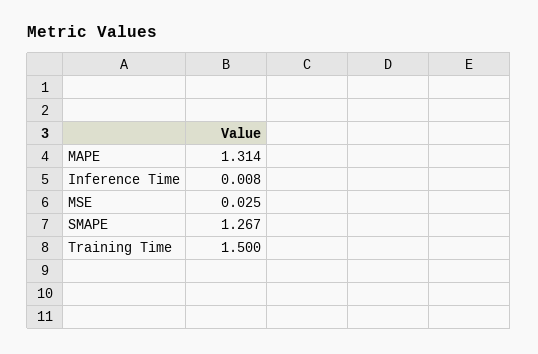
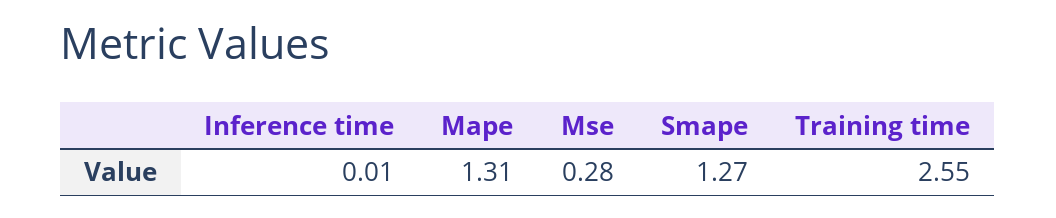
  {
    "MAPE": 1.314,
    "Inference Time": 0.008,
-   "MSE": 0.025,
+   "MSE": 0.28,
    "SMAPE": 1.267,
-   "Training Time": 1.5
+   "Training Time": 2.55
  }

